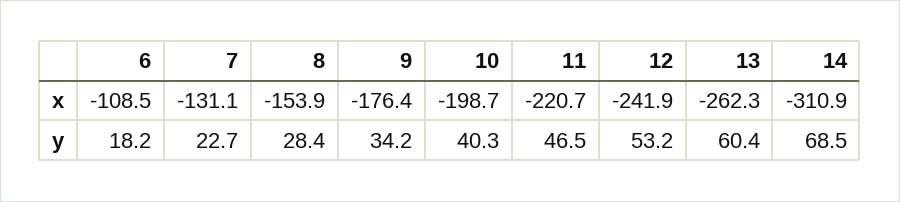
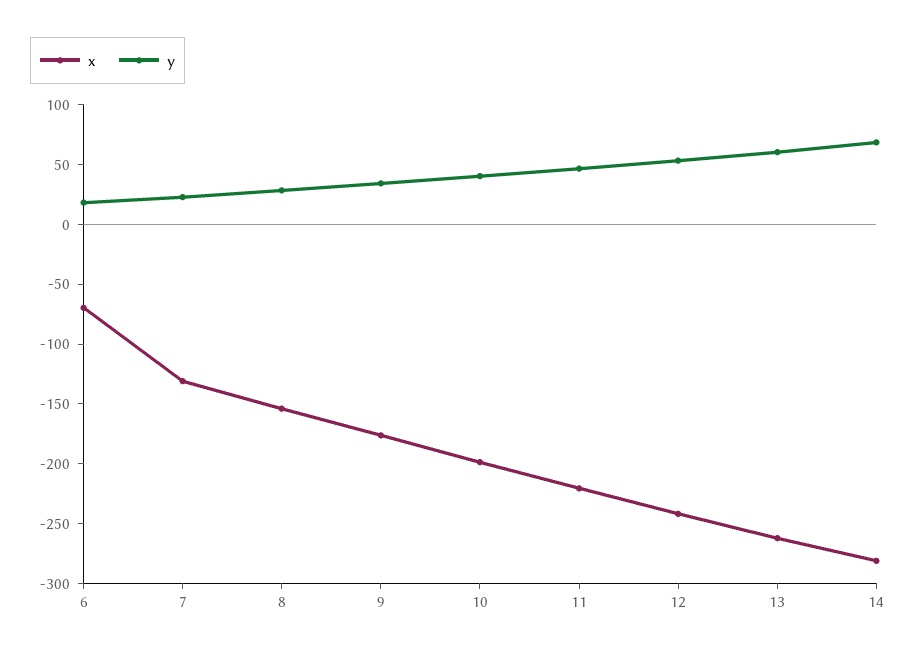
  {
    "x": {
-     "6": -108.5,
+     "6": -70,
      "7": -131.1,
      "8": -153.9,
      "9": -176.4,
      "10": -198.7,
      "11": -220.7,
      "12": -241.9,
      "13": -262.3,
-     "14": -310.9
+     "14": -280
    },
    "y": {
      "6": 18.2,
      "7": 22.7,
      "8": 28.4,
      "9": 34.2,
      "10": 40.3,
      "11": 46.5,
      "12": 53.2,
      "13": 60.4,
      "14": 68.5
    }
  }

